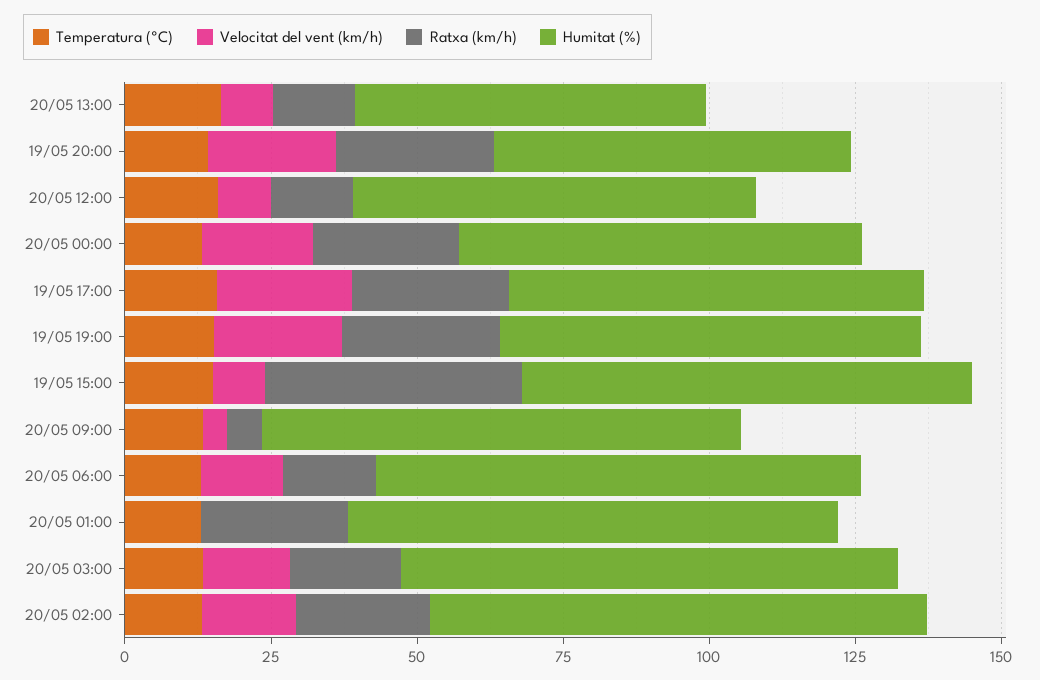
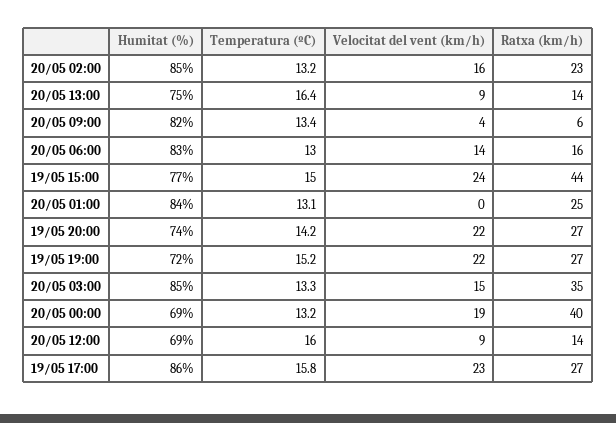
  {
    "Temperatura (ºC)": {
      "20/05 13:00": 16.4,
      "19/05 20:00": 14.2,
      "20/05 12:00": 16,
      "20/05 00:00": 13.2,
      "19/05 17:00": 15.8,
      "19/05 19:00": 15.2,
      "19/05 15:00": 15,
      "20/05 09:00": 13.4,
      "20/05 06:00": 13,
      "20/05 01:00": 13.1,
      "20/05 03:00": 13.3,
      "20/05 02:00": 13.2
    },
    "Velocitat del vent (km/h)": {
      "20/05 13:00": 9,
      "19/05 20:00": 22,
      "20/05 12:00": 9,
      "20/05 00:00": 19,
      "19/05 17:00": 23,
      "19/05 19:00": 22,
-     "19/05 15:00": 10,
+     "19/05 15:00": 24,
      "20/05 09:00": 4,
      "20/05 06:00": 14,
      "20/05 01:00": 0,
      "20/05 03:00": 15,
      "20/05 02:00": 16
    },
    "Ratxa (km/h)": {
      "20/05 13:00": 14,
      "19/05 20:00": 27,
      "20/05 12:00": 14,
-     "20/05 00:00": 25,
+     "20/05 00:00": 40,
      "19/05 17:00": 27,
      "19/05 19:00": 27,
      "19/05 15:00": 44,
      "20/05 09:00": 6,
      "20/05 06:00": 16,
      "20/05 01:00": 25,
-     "20/05 03:00": 20,
+     "20/05 03:00": 35,
      "20/05 02:00": 23
    },
    "Humitat (%)": {
-     "20/05 13:00": 60,
+     "20/05 13:00": 75,
-     "19/05 20:00": 60,
+     "19/05 20:00": 74,
      "20/05 12:00": 69,
      "20/05 00:00": 69,
-     "19/05 17:00": 70,
+     "19/05 17:00": 86,
      "19/05 19:00": 72,
      "19/05 15:00": 77,
      "20/05 09:00": 82,
      "20/05 06:00": 83,
      "20/05 01:00": 84,
      "20/05 03:00": 85,
      "20/05 02:00": 85
    }
  }

